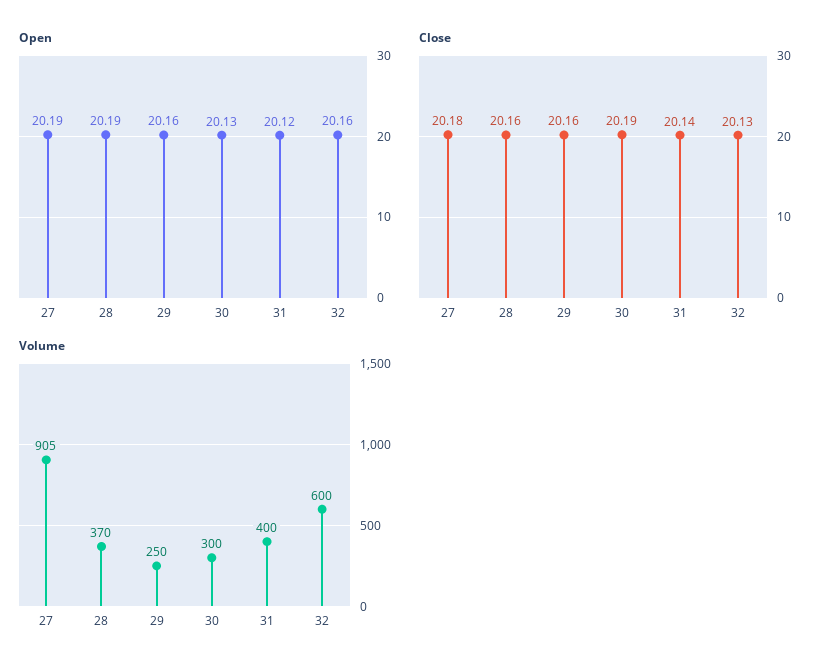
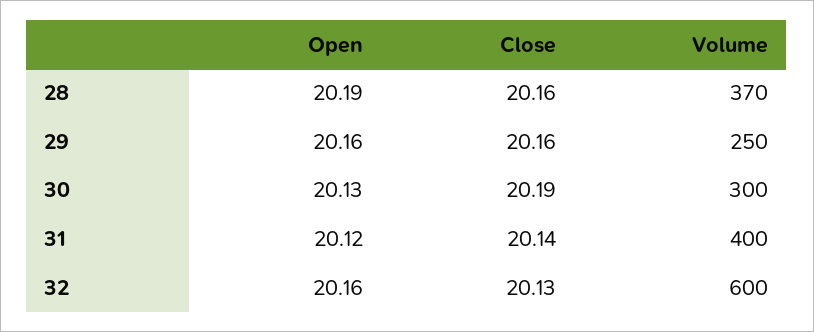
  {
    "Open": {
-     "27": 20.19,
      "28": 20.19,
      "29": 20.16,
      "30": 20.13,
      "31": 20.12,
      "32": 20.16
    },
    "Close": {
-     "27": 20.18,
      "28": 20.16,
      "29": 20.16,
      "30": 20.19,
      "31": 20.14,
      "32": 20.13
    },
    "Volume": {
-     "27": 905,
      "28": 370,
      "29": 250,
      "30": 300,
      "31": 400,
      "32": 600
    }
  }

